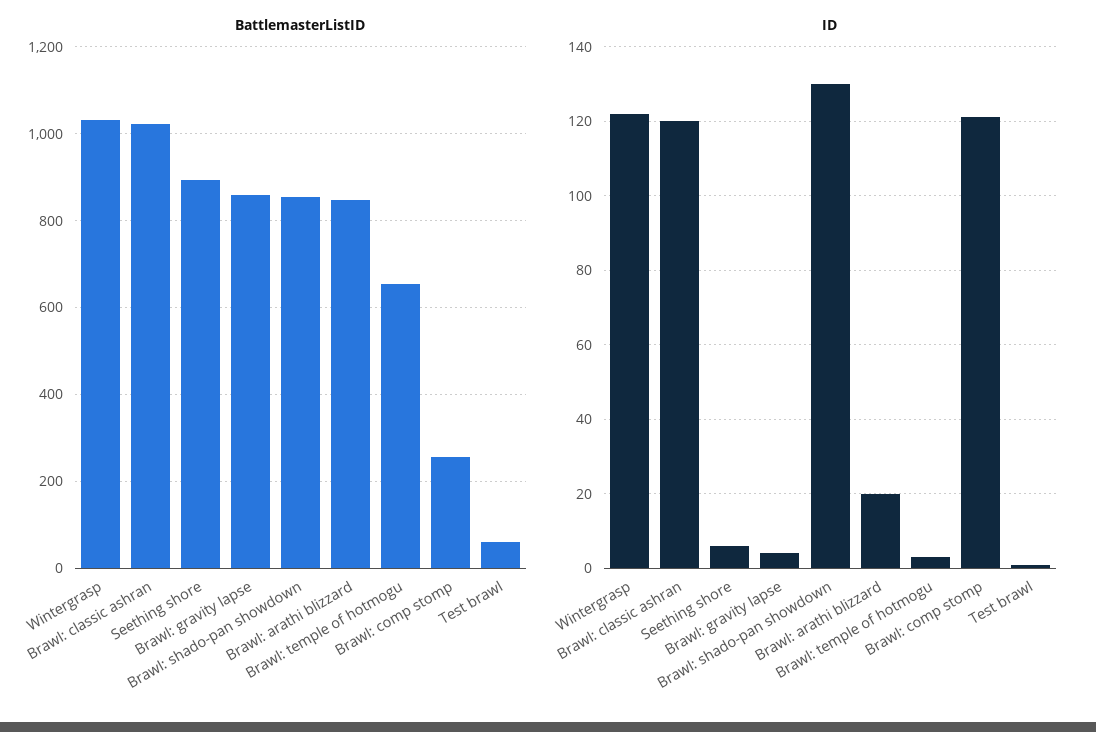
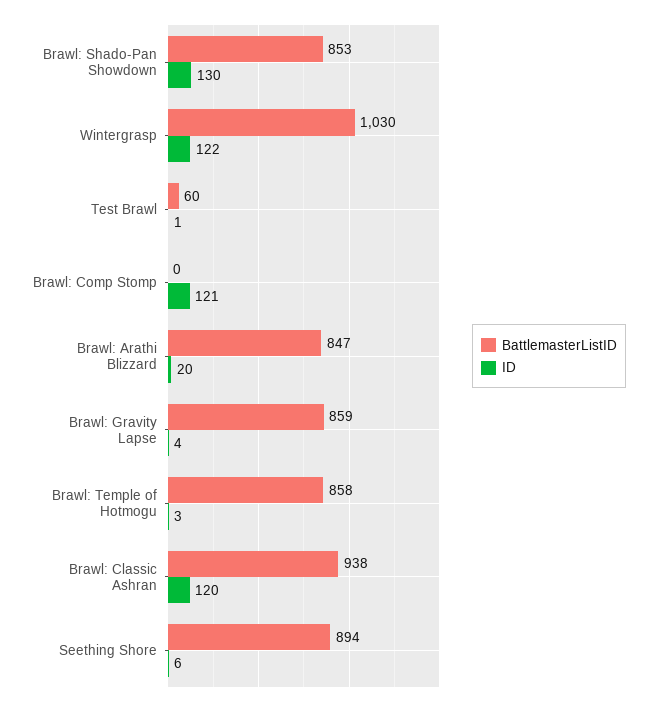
  {
    "BattlemasterListID": {
      "Wintergrasp": 1030,
-     "Brawl: classic ashran": 1020,
+     "Brawl: classic ashran": 938,
      "Seething shore": 894,
      "Brawl: gravity lapse": 859,
      "Brawl: shado-pan showdown": 853,
      "Brawl: arathi blizzard": 847,
-     "Brawl: temple of hotmogu": 660,
+     "Brawl: temple of hotmogu": 858,
-     "Brawl: comp stomp": 260,
+     "Brawl: comp stomp": 0,
      "Test brawl": 60
    },
    "ID": {
      "Wintergrasp": 122,
      "Brawl: classic ashran": 120,
      "Seething shore": 6,
      "Brawl: gravity lapse": 4,
      "Brawl: shado-pan showdown": 130,
      "Brawl: arathi blizzard": 20,
      "Brawl: temple of hotmogu": 3,
      "Brawl: comp stomp": 121,
      "Test brawl": 1
    }
  }

